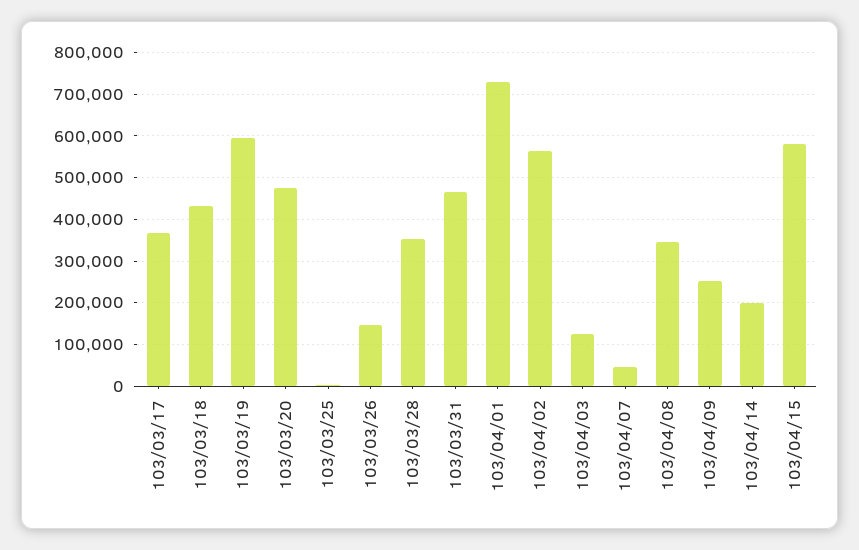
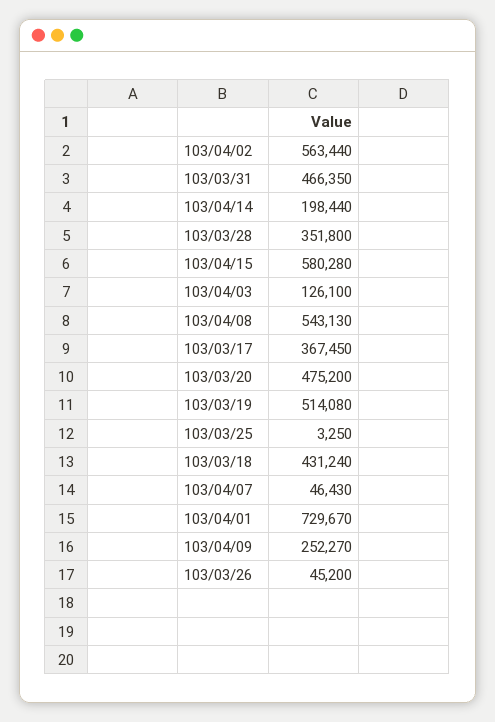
  {
    "103/03/17": 367450,
    "103/03/18": 431240,
-   "103/03/19": 600000,
+   "103/03/19": 514080,
    "103/03/20": 475200,
    "103/03/25": 3250,
-   "103/03/26": 140000,
+   "103/03/26": 45200,
    "103/03/28": 351800,
    "103/03/31": 466350,
    "103/04/01": 729670,
    "103/04/02": 563440,
    "103/04/03": 126100,
    "103/04/07": 46430,
-   "103/04/08": 340000,
+   "103/04/08": 543130,
    "103/04/09": 252270,
    "103/04/14": 198440,
    "103/04/15": 580280
  }

